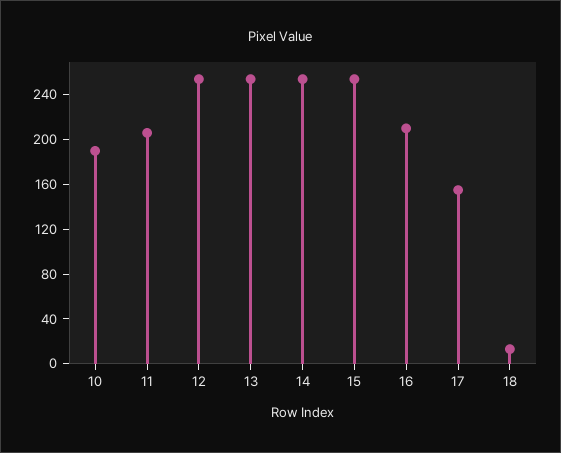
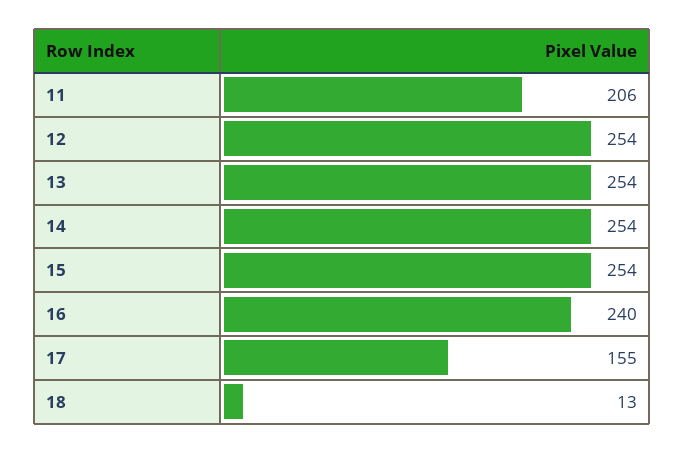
  {
-   "10": 190,
    "11": 206,
    "12": 254,
    "13": 254,
    "14": 254,
    "15": 254,
-   "16": 210,
+   "16": 240,
    "17": 155,
    "18": 13
  }

